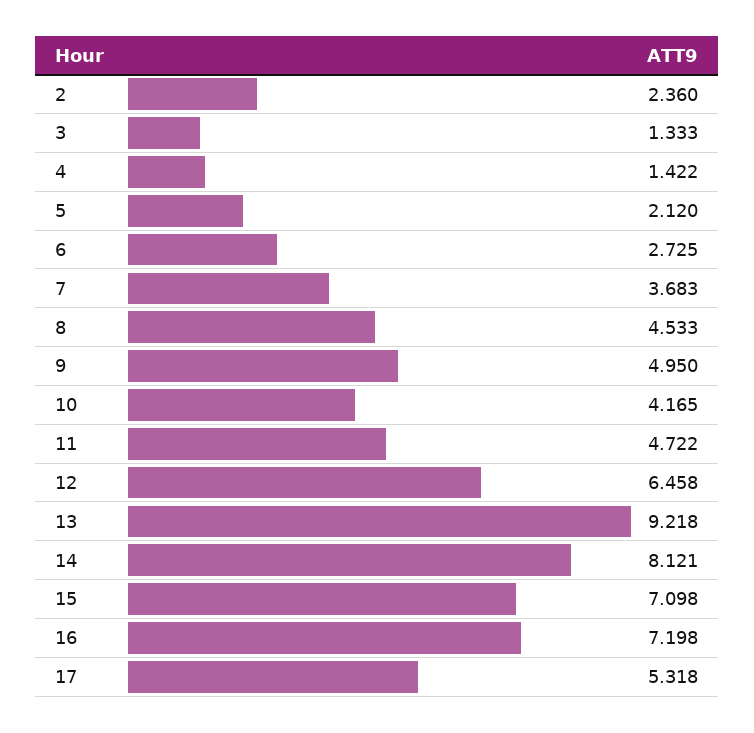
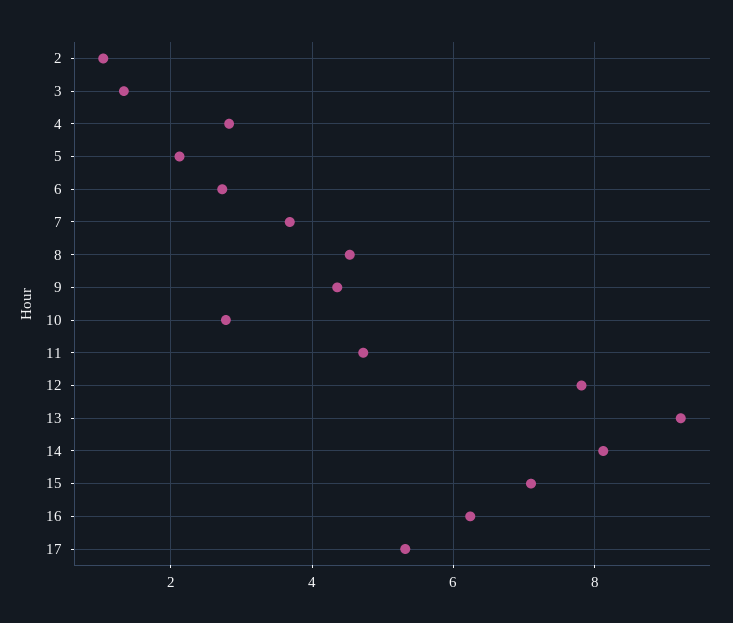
  {
-   "2": 2.36,
+   "2": 1,
    "3": 1.333,
-   "4": 1.422,
+   "4": 2.8,
    "5": 2.12,
    "6": 2.725,
    "7": 3.683,
    "8": 4.533,
-   "9": 4.95,
+   "9": 4.4,
-   "10": 4.165,
+   "10": 2.8,
    "11": 4.722,
-   "12": 6.458,
+   "12": 7.8,
    "13": 9.218,
    "14": 8.121,
    "15": 7.098,
-   "16": 7.198,
+   "16": 6.2,
    "17": 5.318
  }

